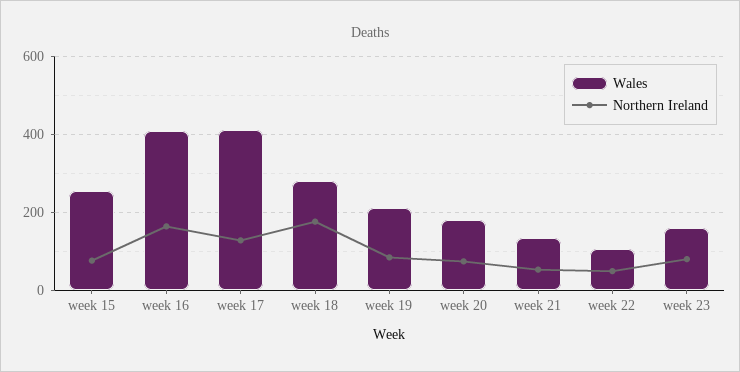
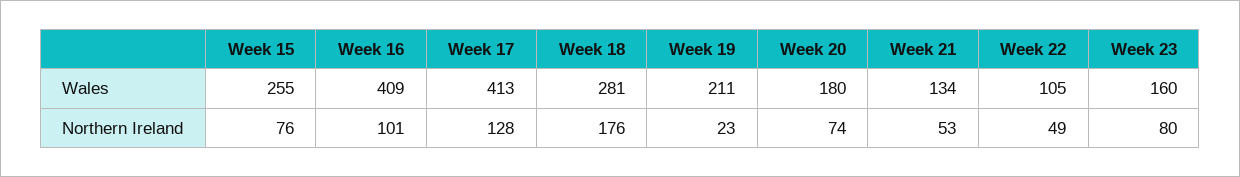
  {
    "Wales": {
      "week 15": 255,
      "week 16": 409,
      "week 17": 413,
      "week 18": 281,
      "week 19": 211,
      "week 20": 180,
      "week 21": 134,
      "week 22": 105,
      "week 23": 160
    },
    "Northern Ireland": {
      "week 15": 76,
-     "week 16": 160,
+     "week 16": 101,
      "week 17": 128,
      "week 18": 176,
-     "week 19": 80,
+     "week 19": 23,
      "week 20": 74,
      "week 21": 53,
      "week 22": 49,
      "week 23": 80
    }
  }

